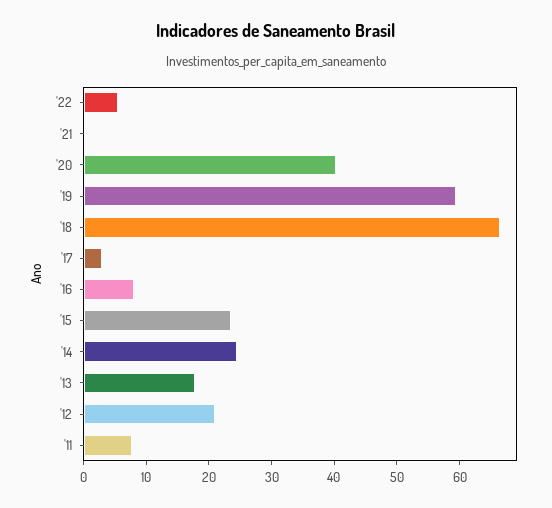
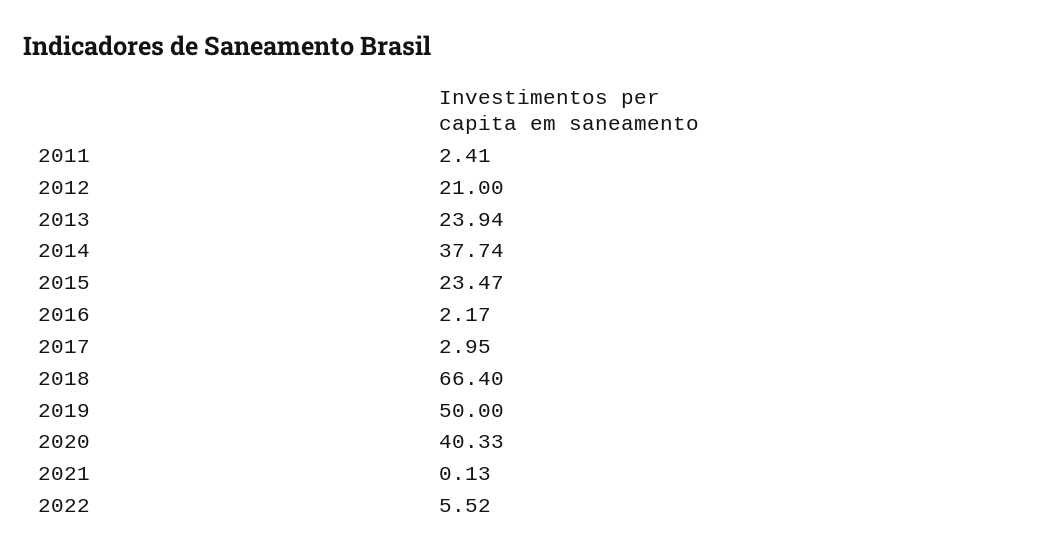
  {
    "'22": 5.52,
    "'21": 0.13,
    "'20": 40.33,
-   "'19": 60,
+   "'19": 50,
    "'18": 66.4,
    "'17": 2.95,
-   "'16": 8,
+   "'16": 2.17,
    "'15": 23.47,
-   "'14": 24,
+   "'14": 37.74,
-   "'13": 18,
+   "'13": 23.94,
    "'12": 21,
-   "'11": 8
+   "'11": 2.41
  }

